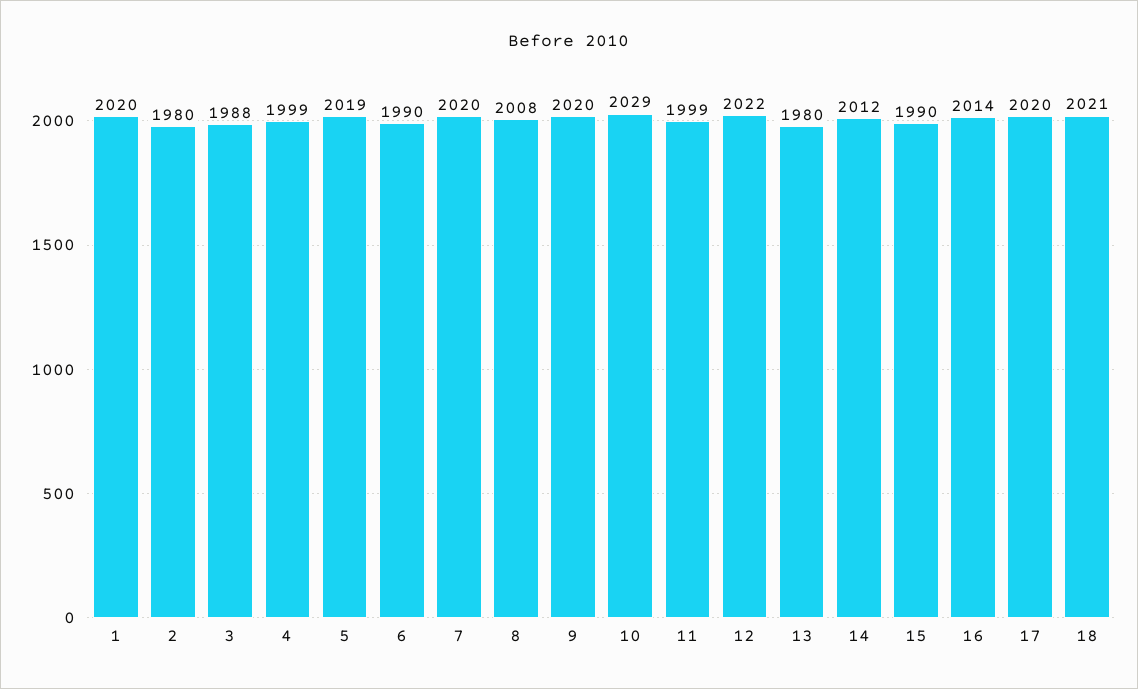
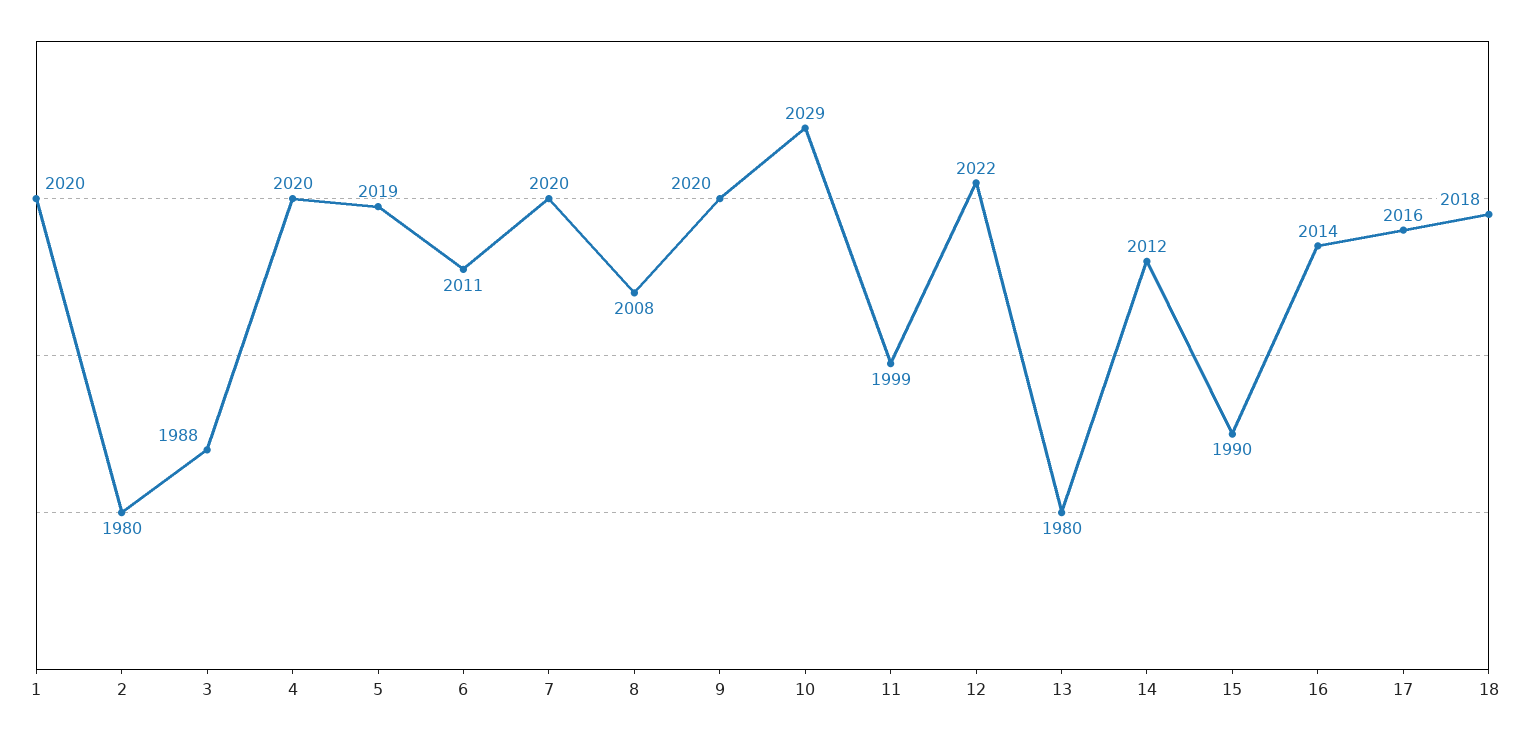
  {
    "1": 2020,
    "2": 1980,
    "3": 1988,
-   "4": 1999,
+   "4": 2020,
    "5": 2019,
-   "6": 1990,
+   "6": 2011,
    "7": 2020,
    "8": 2008,
    "9": 2020,
    "10": 2029,
    "11": 1999,
    "12": 2022,
    "13": 1980,
    "14": 2012,
    "15": 1990,
    "16": 2014,
-   "17": 2020,
+   "17": 2016,
-   "18": 2021
+   "18": 2018
  }

